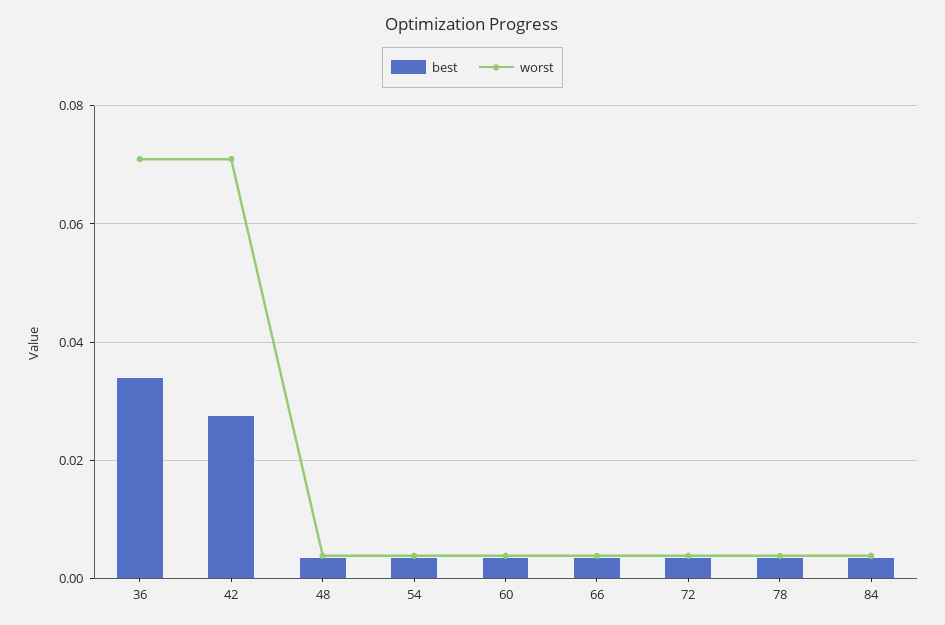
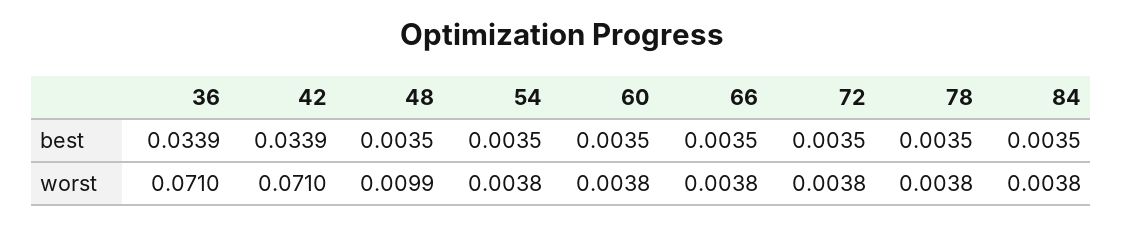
  {
    "best": {
      "36": 0.0339,
-     "42": 0.028,
+     "42": 0.0339,
      "48": 0.0035,
      "54": 0.0035,
      "60": 0.0035,
      "66": 0.0035,
      "72": 0.0035,
      "78": 0.0035,
      "84": 0.0035
    },
    "worst": {
      "36": 0.071,
      "42": 0.071,
-     "48": 0.004,
+     "48": 0.0099,
      "54": 0.0038,
      "60": 0.0038,
      "66": 0.0038,
      "72": 0.0038,
      "78": 0.0038,
      "84": 0.0038
    }
  }

